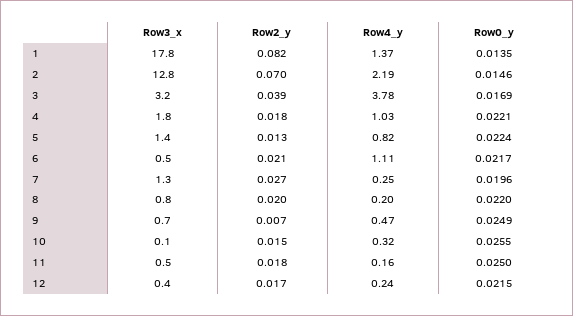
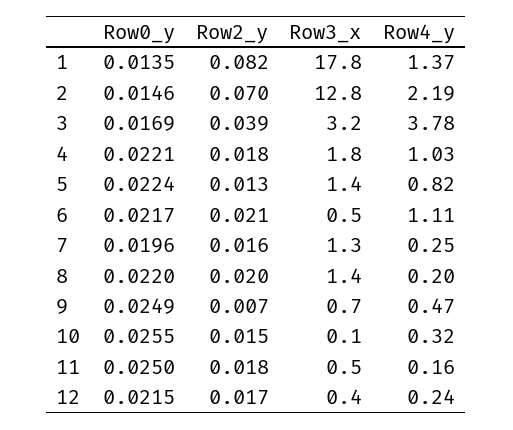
  {
    "Row3_x": {
      "1": 17.8,
      "2": 12.8,
      "3": 3.2,
      "4": 1.8,
      "5": 1.4,
      "6": 0.5,
      "7": 1.3,
-     "8": 0.8,
+     "8": 1.4,
      "9": 0.7,
      "10": 0.1,
      "11": 0.5,
      "12": 0.4
    },
    "Row2_y": {
      "1": 0.082,
      "2": 0.07,
      "3": 0.039,
      "4": 0.018,
      "5": 0.013,
      "6": 0.021,
-     "7": 0.027,
+     "7": 0.016,
      "8": 0.02,
      "9": 0.007,
      "10": 0.015,
      "11": 0.018,
      "12": 0.017
    },
    "Row4_y": {
      "1": 1.37,
      "2": 2.19,
      "3": 3.78,
      "4": 1.03,
      "5": 0.82,
      "6": 1.11,
      "7": 0.25,
      "8": 0.2,
      "9": 0.47,
      "10": 0.32,
      "11": 0.16,
      "12": 0.24
    },
    "Row0_y": {
      "1": 0.0135,
      "2": 0.0146,
      "3": 0.0169,
      "4": 0.0221,
      "5": 0.0224,
      "6": 0.0217,
      "7": 0.0196,
      "8": 0.022,
      "9": 0.0249,
      "10": 0.0255,
      "11": 0.025,
      "12": 0.0215
    }
  }

